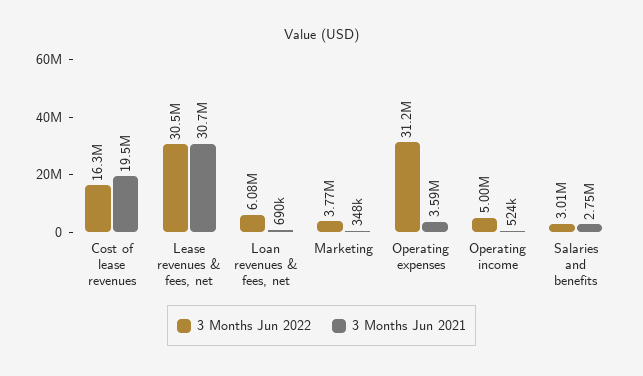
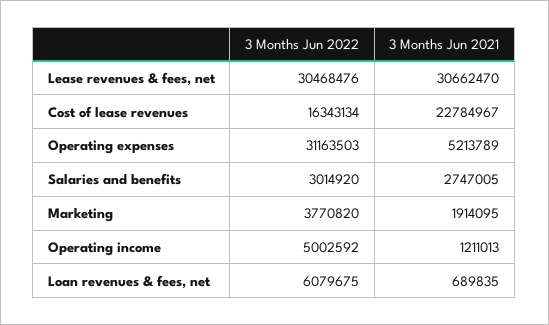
  {
    "3 Months Jun 2022": {
      "Cost of lease revenues": 16343134,
      "Lease revenues & fees, net": 30468476,
      "Loan revenues & fees, net": 6079675,
      "Marketing": 3770820,
      "Operating expenses": 31163503,
      "Operating income": 5002592,
      "Salaries and benefits": 3014920
    },
    "3 Months Jun 2021": {
-     "Cost of lease revenues": 19500000,
+     "Cost of lease revenues": 22784967,
      "Lease revenues & fees, net": 30662470,
      "Loan revenues & fees, net": 689835,
-     "Marketing": 348000,
+     "Marketing": 1914095,
-     "Operating expenses": 3590000,
+     "Operating expenses": 5213789,
-     "Operating income": 524000,
+     "Operating income": 1211013,
      "Salaries and benefits": 2747005
    }
  }

